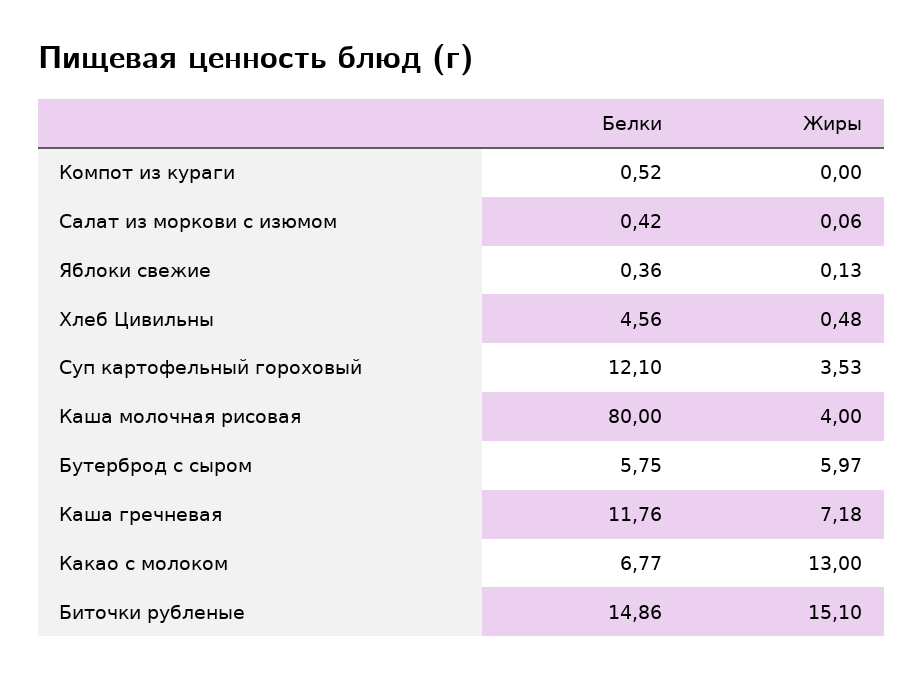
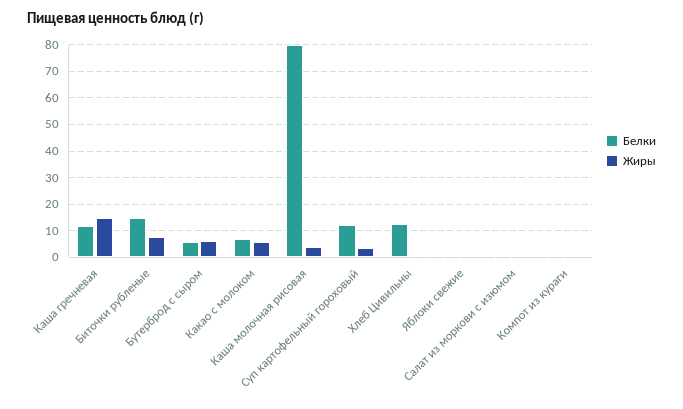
  {
    "Белки": {
      "Компот из кураги": 0.52,
      "Салат из моркови с изюмом": 0.42,
      "Яблоки свежие": 0.36,
-     "Хлеб Цивильны": 4.56,
+     "Хлеб Цивильны": 12.5,
      "Суп картофельный гороховый": 12.1,
      "Каша молочная рисовая": 80,
      "Бутерброд с сыром": 5.75,
      "Каша гречневая": 11.76,
      "Какао с молоком": 6.77,
      "Биточки рубленые": 14.86
    },
    "Жиры": {
      "Компот из кураги": 0,
      "Салат из моркови с изюмом": 0.06,
      "Яблоки свежие": 0.13,
      "Хлеб Цивильны": 0.48,
      "Суп картофельный гороховый": 3.53,
      "Каша молочная рисовая": 4,
      "Бутерброд с сыром": 5.97,
-     "Каша гречневая": 7.18,
+     "Каша гречневая": 15,
-     "Какао с молоком": 13,
+     "Какао с молоком": 5,
-     "Биточки рубленые": 15.1
+     "Биточки рубленые": 7.5
    }
  }

